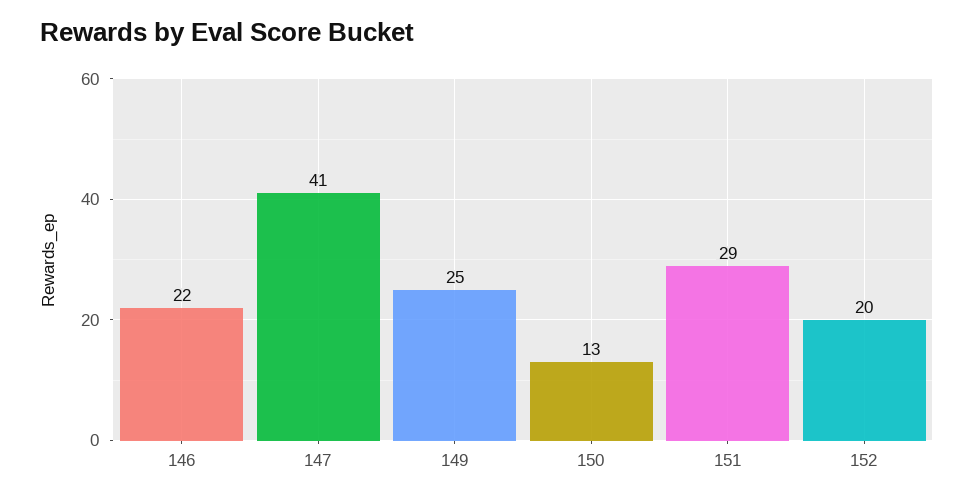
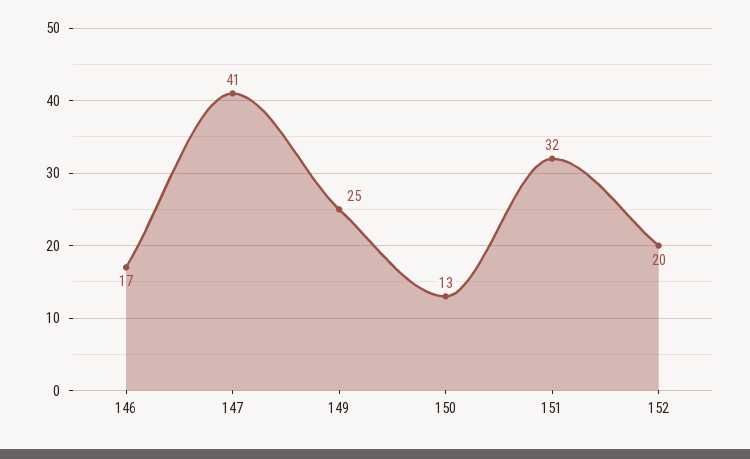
  {
-   "146": 22,
+   "146": 17,
    "147": 41,
    "149": 25,
    "150": 13,
-   "151": 29,
+   "151": 32,
    "152": 20
  }

